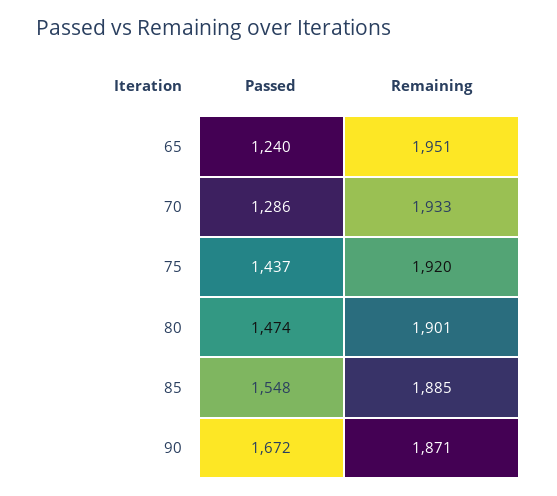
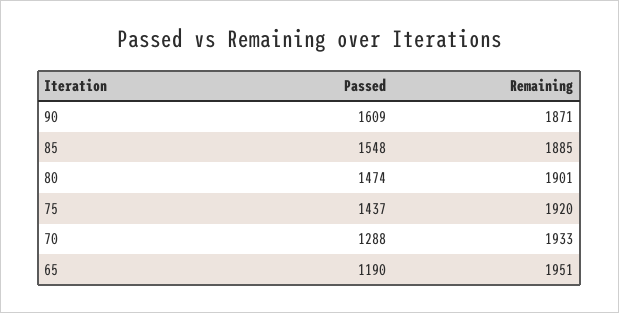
  {
    "Passed": {
-     "65": 1240,
+     "65": 1190,
-     "70": 1286,
+     "70": 1288,
      "75": 1437,
      "80": 1474,
      "85": 1548,
-     "90": 1672
+     "90": 1609
    },
    "Remaining": {
      "65": 1951,
      "70": 1933,
      "75": 1920,
      "80": 1901,
      "85": 1885,
      "90": 1871
    }
  }

